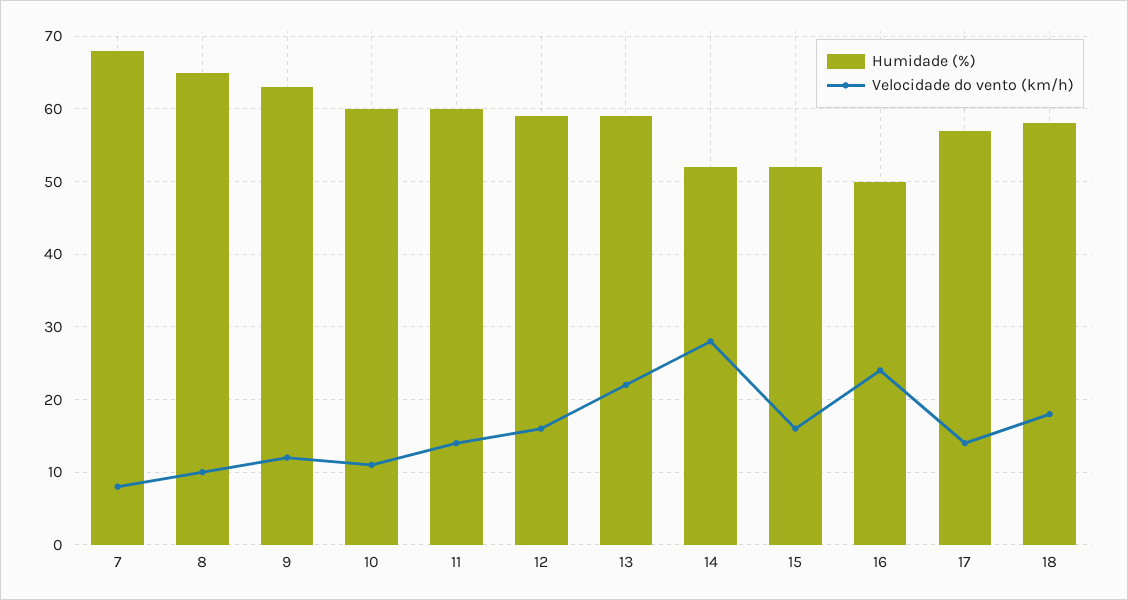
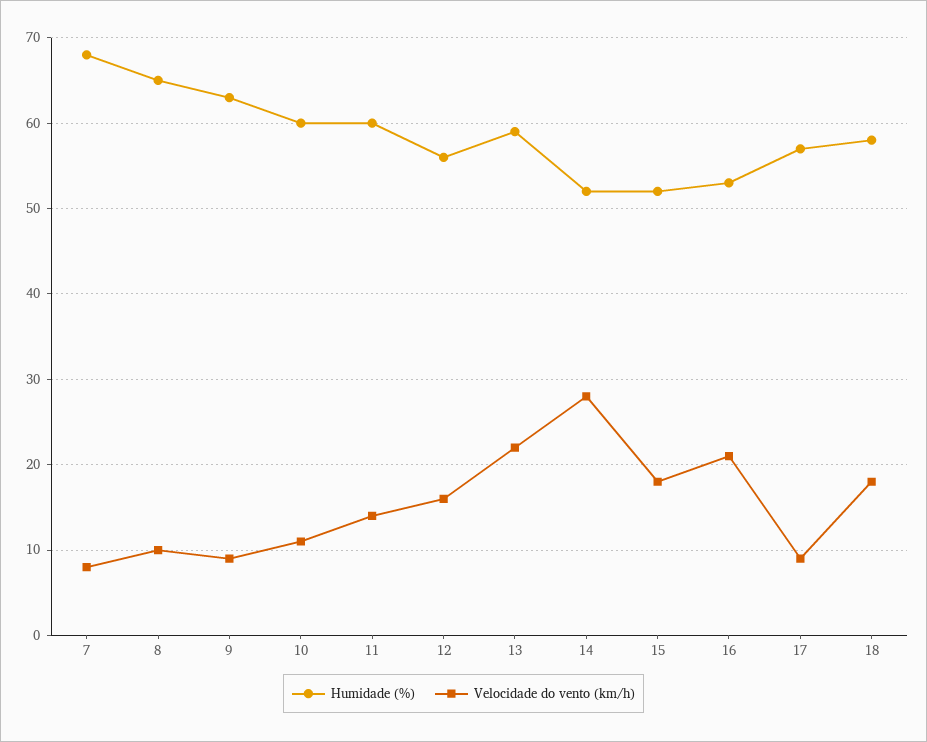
  {
    "Humidade (%)": {
      "7": 68,
      "8": 65,
      "9": 63,
      "10": 60,
      "11": 60,
-     "12": 59,
+     "12": 56,
      "13": 59,
      "14": 52,
      "15": 52,
-     "16": 50,
+     "16": 53,
      "17": 57,
      "18": 58
    },
    "Velocidade do vento (km/h)": {
      "7": 8,
      "8": 10,
-     "9": 12,
+     "9": 9,
      "10": 11,
      "11": 14,
      "12": 16,
      "13": 22,
      "14": 28,
-     "15": 16,
+     "15": 18,
-     "16": 24,
+     "16": 21,
-     "17": 14,
+     "17": 9,
      "18": 18
    }
  }

